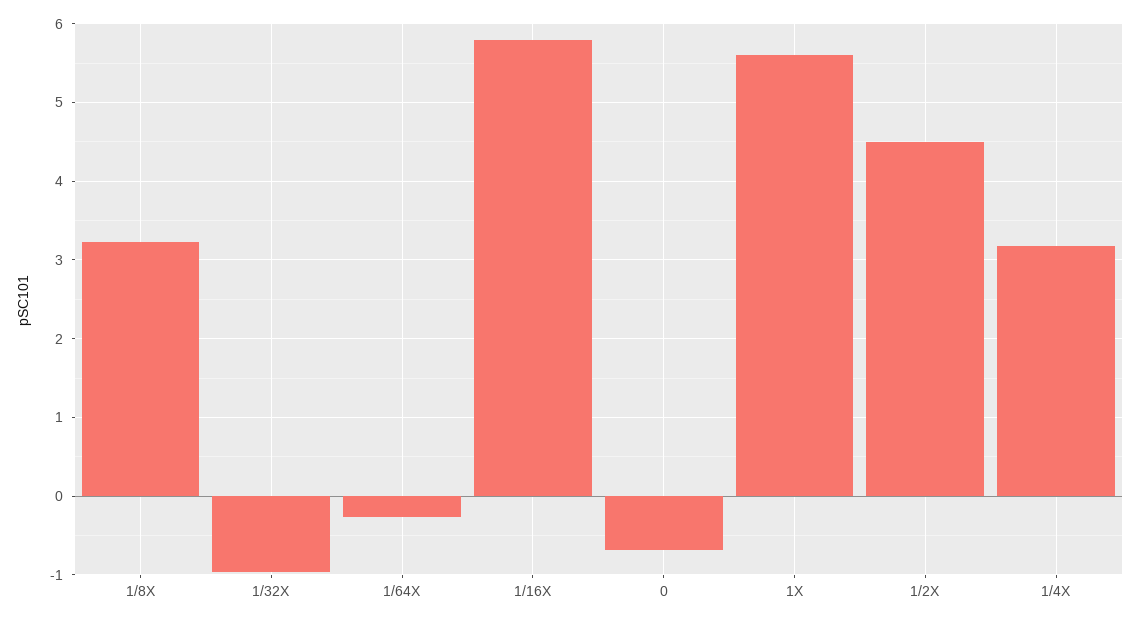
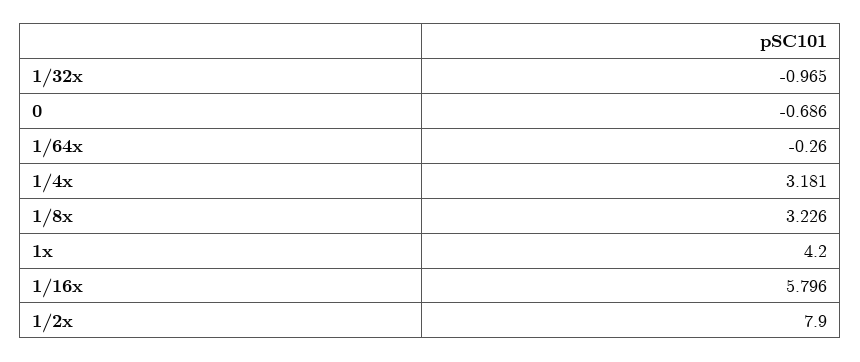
  {
    "1/8X": 3.226,
    "1/32X": -0.965,
    "1/64X": -0.26,
    "1/16X": 5.796,
    "0": -0.686,
-   "1X": 5.6,
+   "1X": 4.2,
-   "1/2X": 4.5,
+   "1/2X": 7.9,
    "1/4X": 3.181
  }

